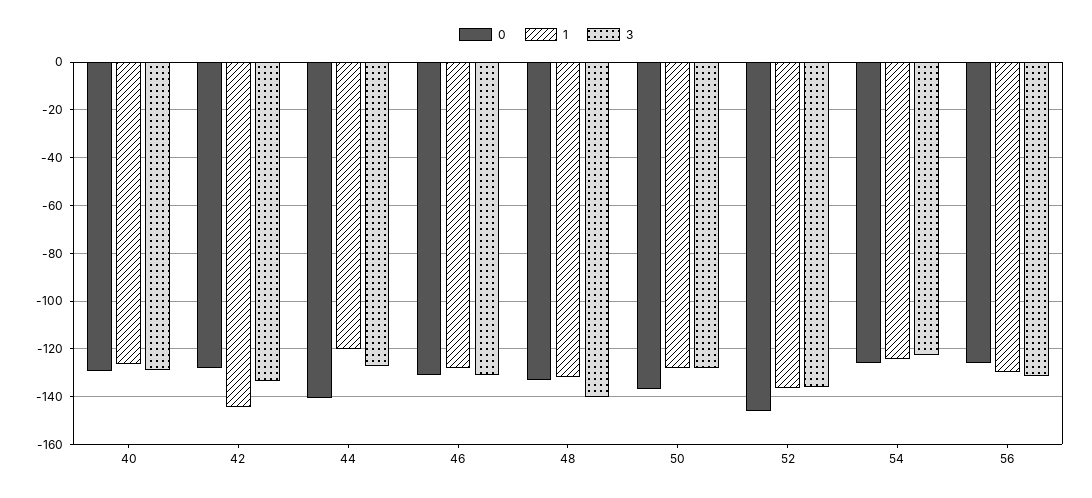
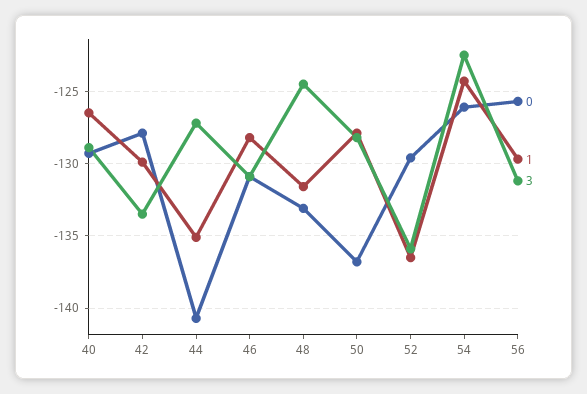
  {
    "0": {
      "40": -129.5,
      "42": -128,
      "44": -140.5,
      "46": -131,
      "48": -133,
      "50": -137,
-     "52": -145,
+     "52": -129.5,
      "54": -126,
      "56": -125.5
    },
    "1": {
      "40": -126.5,
-     "42": -145,
+     "42": -130,
-     "44": -120,
+     "44": -135,
      "46": -128,
      "48": -131.5,
      "50": -128,
      "52": -136.5,
      "54": -124.5,
      "56": -129.5
    },
    "3": {
      "40": -129,
      "42": -133.5,
      "44": -127,
      "46": -131,
-     "48": -140,
+     "48": -124.5,
      "50": -128,
      "52": -136,
      "54": -122.5,
      "56": -131
    }
  }

